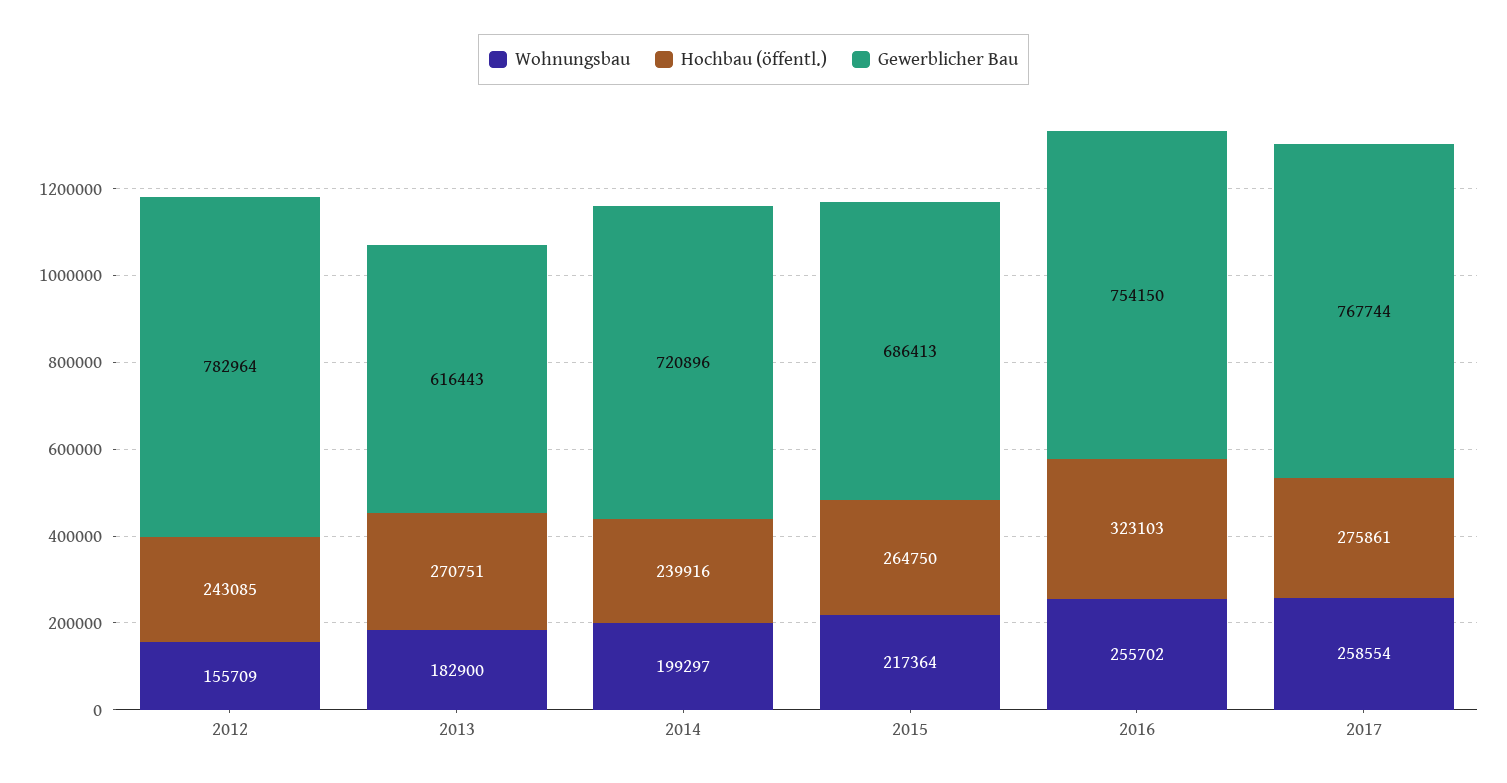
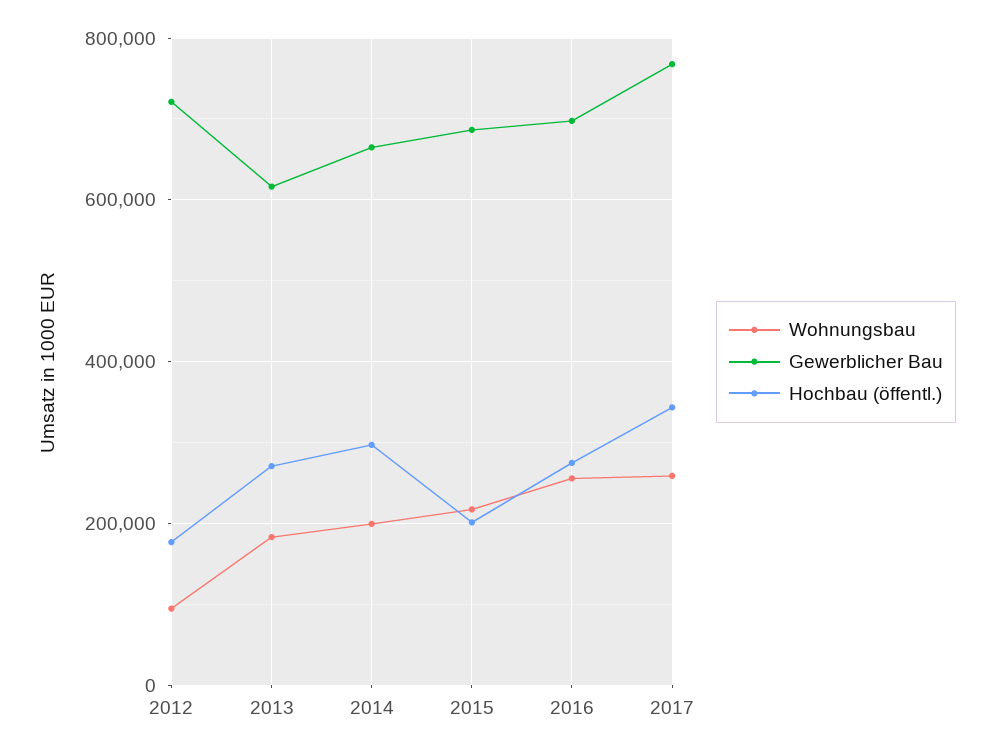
  {
    "Wohnungsbau": {
-     "2012": 155709,
+     "2012": 100000,
      "2013": 182900,
      "2014": 199297,
      "2015": 217364,
      "2016": 255702,
      "2017": 258554
    },
    "Hochbau (öffentl.)": {
-     "2012": 243085,
+     "2012": 180000,
      "2013": 270751,
-     "2014": 239916,
+     "2014": 300000,
-     "2015": 264750,
+     "2015": 200000,
-     "2016": 323103,
+     "2016": 280000,
-     "2017": 275861
+     "2017": 340000
    },
    "Gewerblicher Bau": {
-     "2012": 782964,
+     "2012": 720000,
      "2013": 616443,
-     "2014": 720896,
+     "2014": 660000,
      "2015": 686413,
-     "2016": 754150,
+     "2016": 700000,
      "2017": 767744
    }
  }

